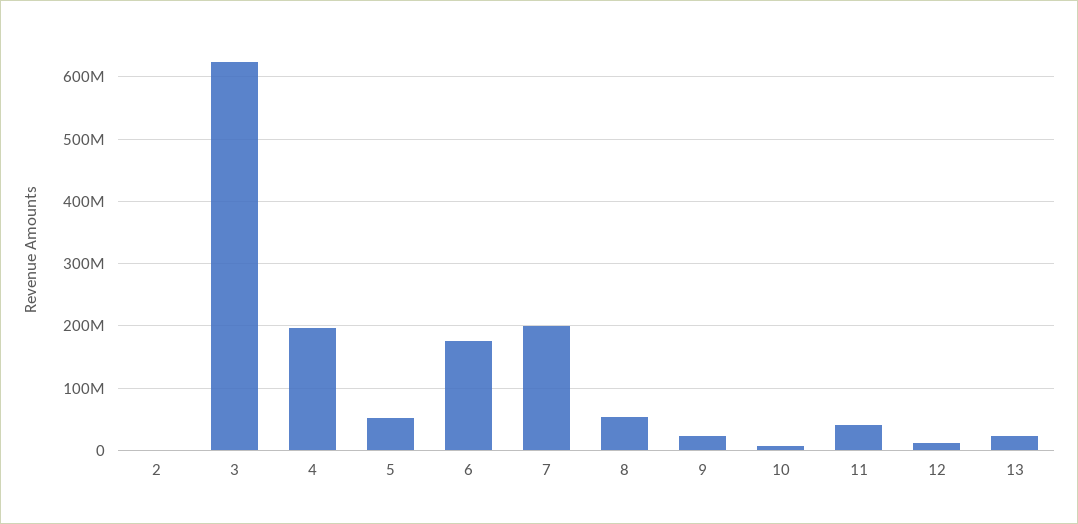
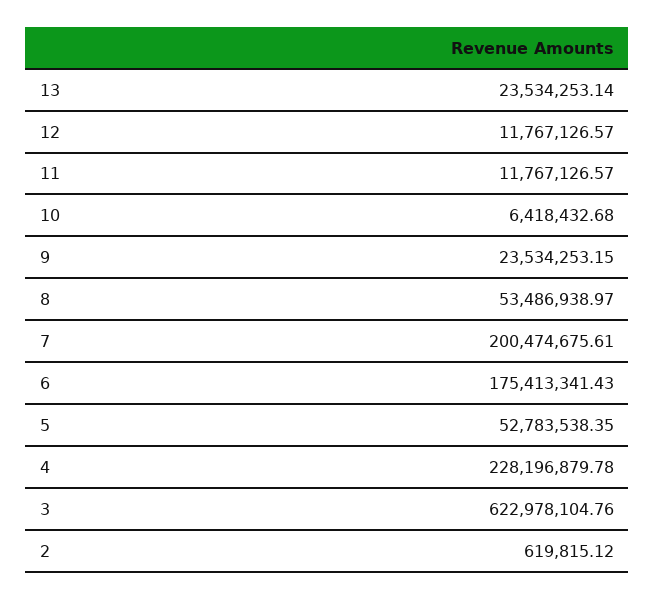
  {
    "2": 619815.12,
    "3": 622978104.76,
-   "4": 200000000,
+   "4": 228196879.78,
    "5": 52783538.35,
    "6": 175413341.43,
    "7": 200474675.61,
    "8": 53486938.97,
    "9": 23534253.15,
    "10": 6418432.68,
-   "11": 40000000,
+   "11": 11767126.57,
    "12": 11767126.57,
    "13": 23534253.14
  }

